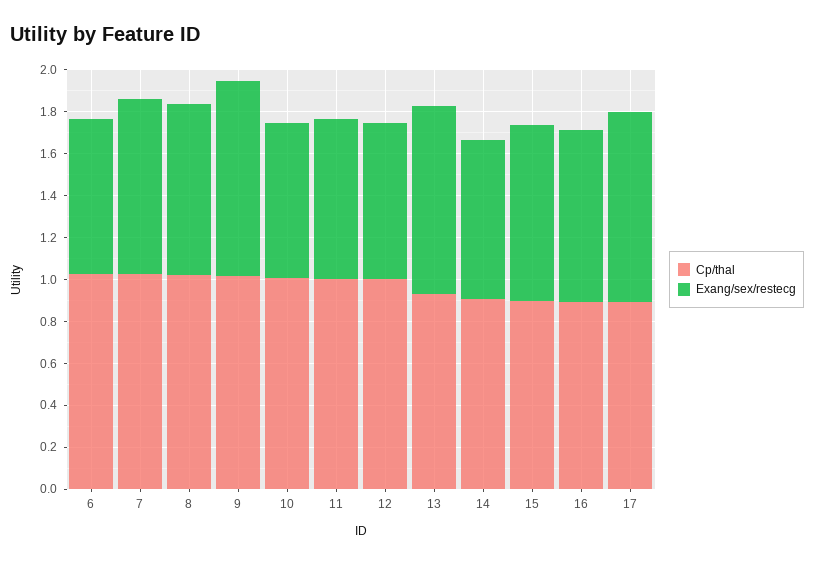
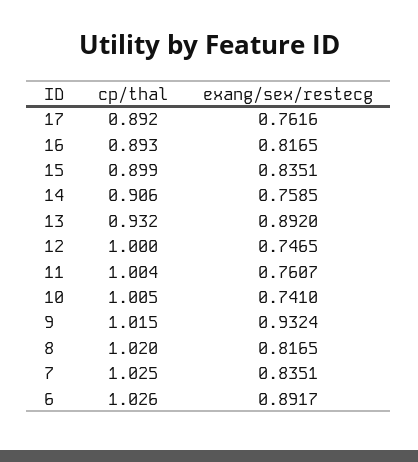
  {
    "Cp/thal": {
      "6": 1.026,
      "7": 1.025,
      "8": 1.02,
      "9": 1.015,
      "10": 1.005,
      "11": 1.004,
      "12": 1,
      "13": 0.932,
      "14": 0.906,
      "15": 0.899,
      "16": 0.893,
      "17": 0.892
    },
    "Exang/sex/restecg": {
-     "6": 0.75,
+     "6": 0.8917,
      "7": 0.8351,
      "8": 0.8165,
      "9": 0.9324,
      "10": 0.741,
      "11": 0.7607,
      "12": 0.7465,
      "13": 0.892,
      "14": 0.7585,
      "15": 0.8351,
      "16": 0.8165,
-     "17": 0.9
+     "17": 0.7616
    }
  }

